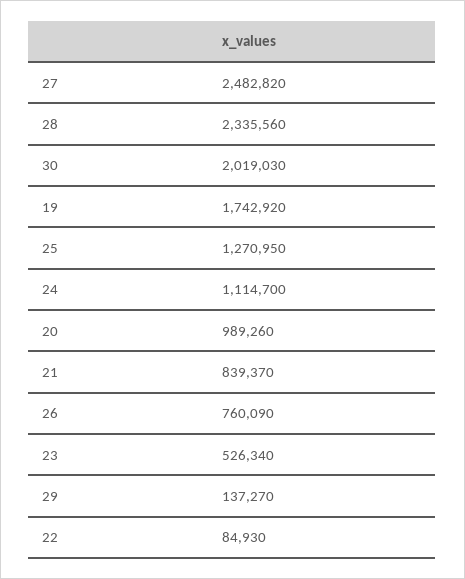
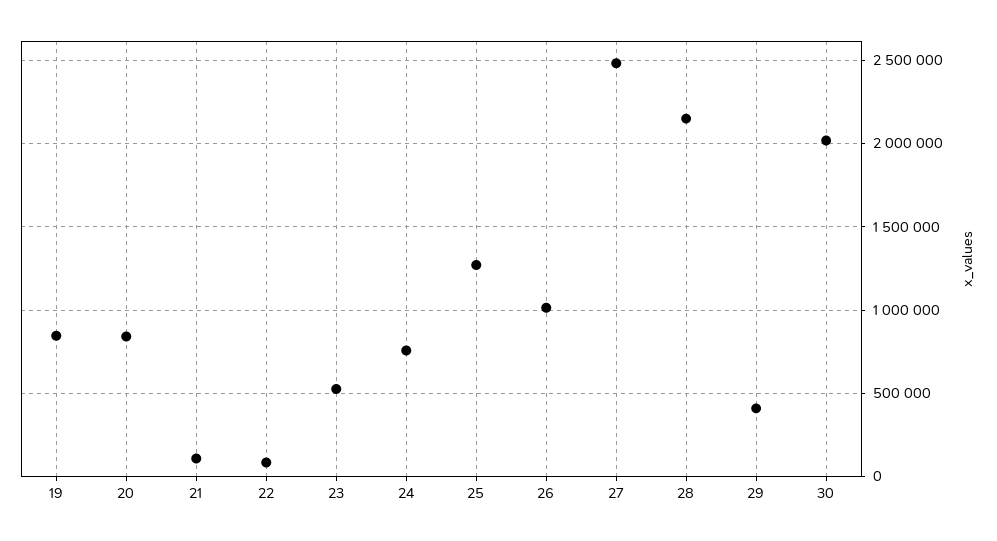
  {
    "27": 2482820,
-   "28": 2335560,
+   "28": 2150000,
    "30": 2019030,
-   "19": 1742920,
+   "19": 850000,
    "25": 1270950,
-   "24": 1114700,
+   "24": 750000,
-   "20": 989260,
+   "20": 850000,
-   "21": 839370,
+   "21": 100000,
-   "26": 760090,
+   "26": 1000000,
    "23": 526340,
-   "29": 137270,
+   "29": 400000,
    "22": 84930
  }

